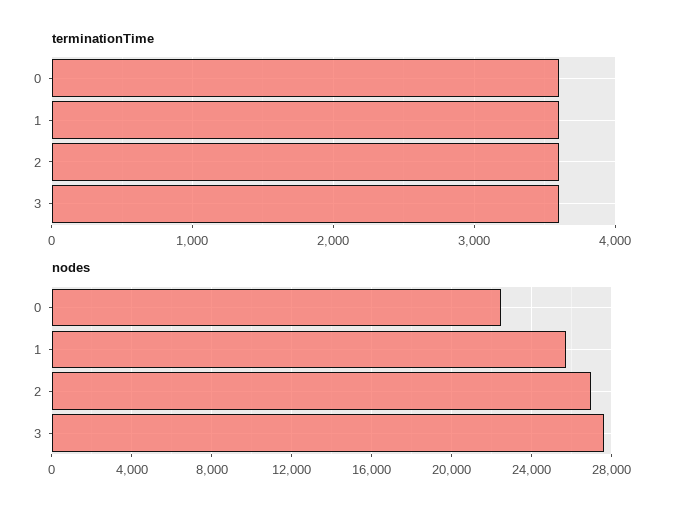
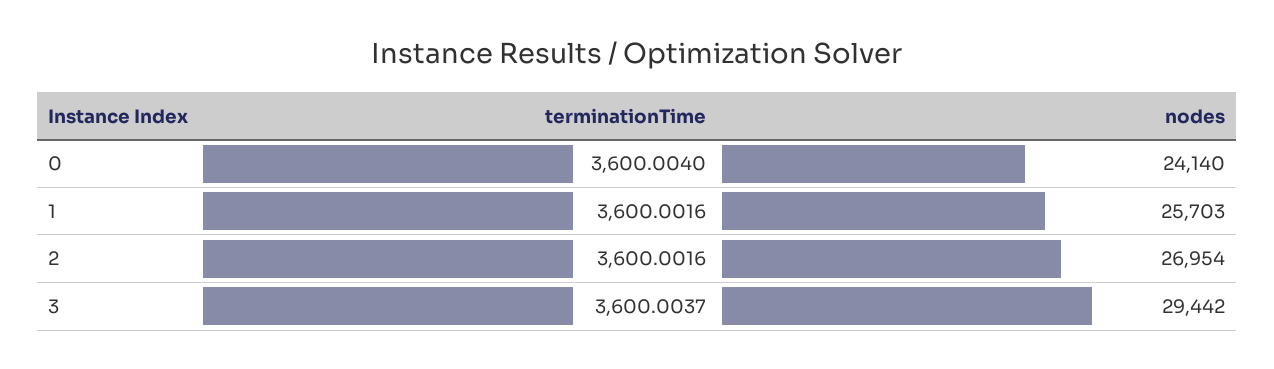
  {
    "terminationTime": {
      "0": 3600.004,
      "1": 3600.0016,
      "2": 3600.0016,
      "3": 3600.0037
    },
    "nodes": {
-     "0": 22500,
+     "0": 24140,
      "1": 25703,
      "2": 26954,
-     "3": 27500
+     "3": 29442
    }
  }

